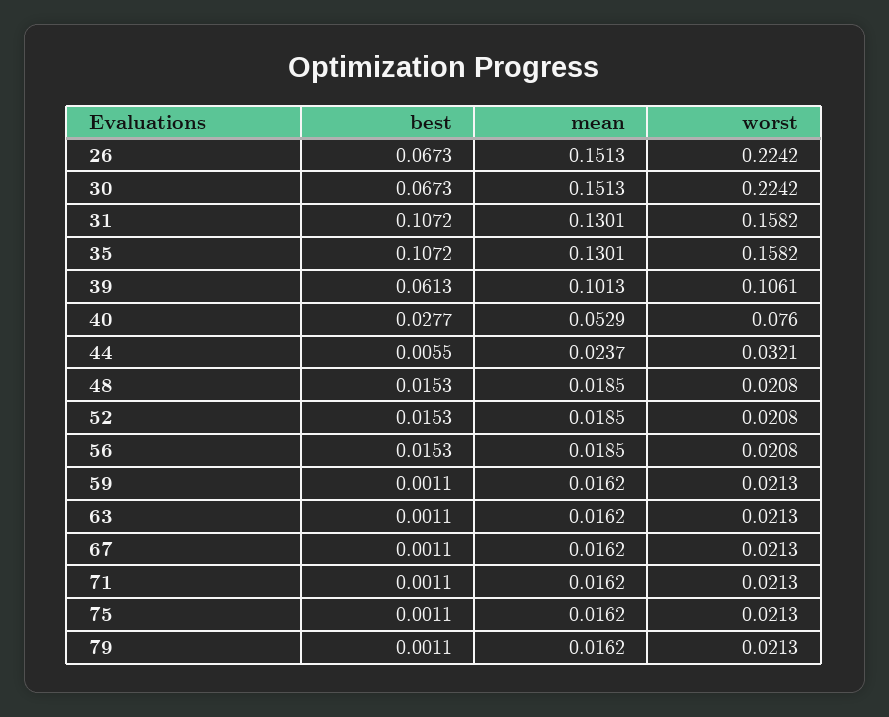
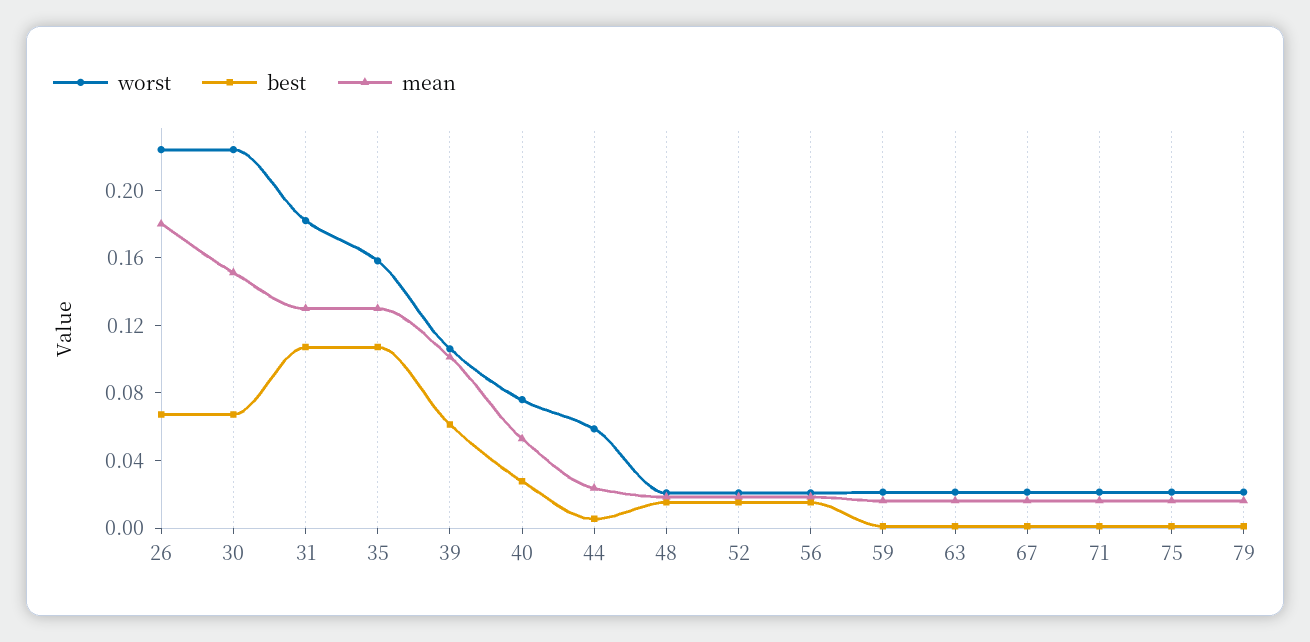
  {
    "best": {
      "26": 0.0673,
      "30": 0.0673,
      "31": 0.1072,
      "35": 0.1072,
      "39": 0.0613,
      "40": 0.0277,
      "44": 0.0055,
      "48": 0.0153,
      "52": 0.0153,
      "56": 0.0153,
      "59": 0.0011,
      "63": 0.0011,
      "67": 0.0011,
      "71": 0.0011,
      "75": 0.0011,
      "79": 0.0011
    },
    "mean": {
-     "26": 0.1513,
+     "26": 0.18,
      "30": 0.1513,
      "31": 0.1301,
      "35": 0.1301,
      "39": 0.1013,
      "40": 0.0529,
      "44": 0.0237,
      "48": 0.0185,
      "52": 0.0185,
      "56": 0.0185,
      "59": 0.0162,
      "63": 0.0162,
      "67": 0.0162,
      "71": 0.0162,
      "75": 0.0162,
      "79": 0.0162
    },
    "worst": {
      "26": 0.2242,
      "30": 0.2242,
-     "31": 0.1582,
+     "31": 0.18,
      "35": 0.1582,
      "39": 0.1061,
      "40": 0.076,
-     "44": 0.0321,
+     "44": 0.06,
      "48": 0.0208,
      "52": 0.0208,
      "56": 0.0208,
      "59": 0.0213,
      "63": 0.0213,
      "67": 0.0213,
      "71": 0.0213,
      "75": 0.0213,
      "79": 0.0213
    }
  }

